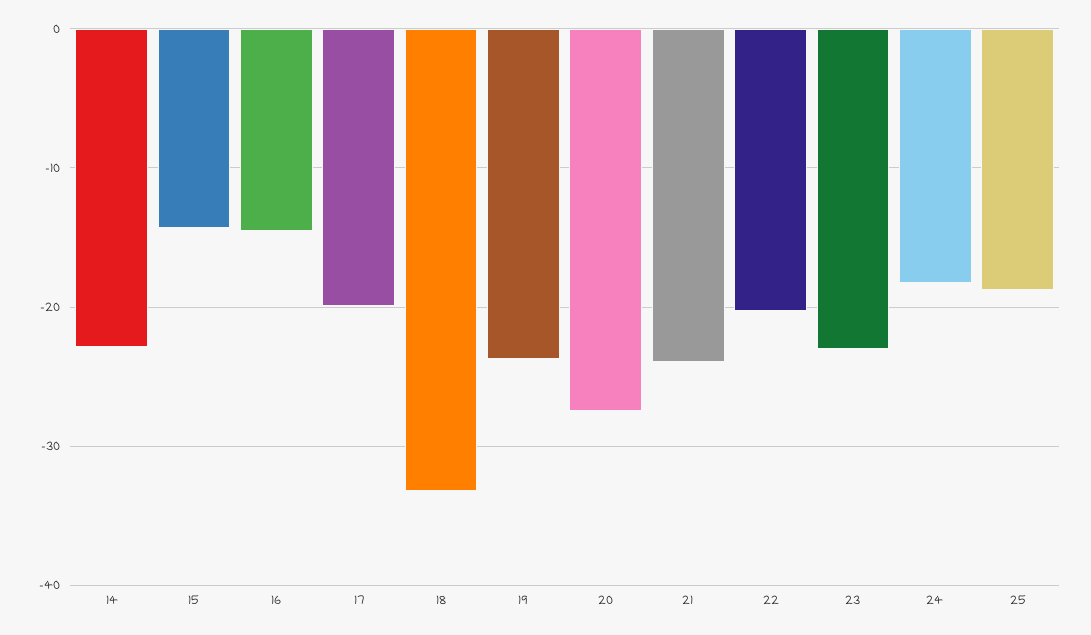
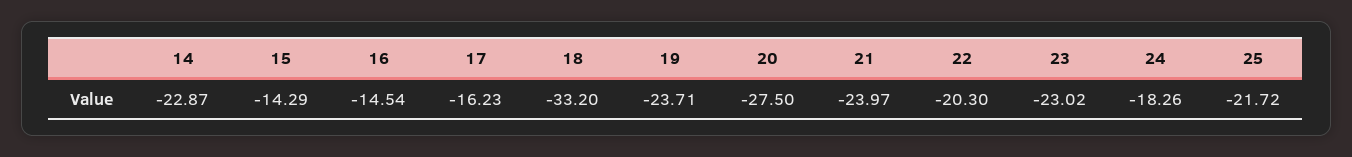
  {
    "14": -22.87,
    "15": -14.29,
    "16": -14.54,
-   "17": -20,
+   "17": -16.23,
    "18": -33.2,
    "19": -23.71,
    "20": -27.5,
    "21": -23.97,
    "22": -20.3,
    "23": -23.02,
    "24": -18.26,
-   "25": -19
+   "25": -21.72
  }

